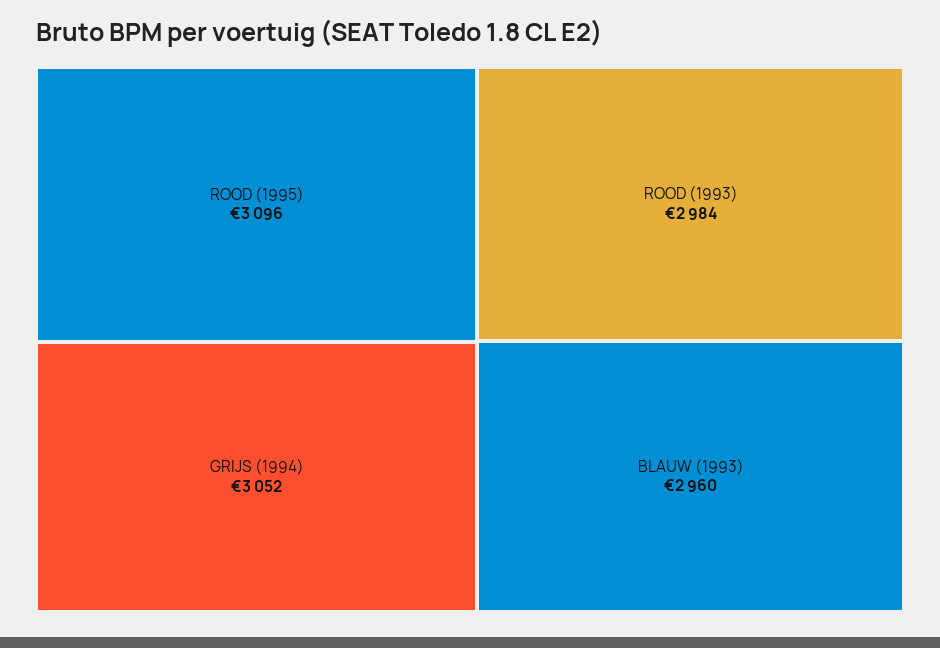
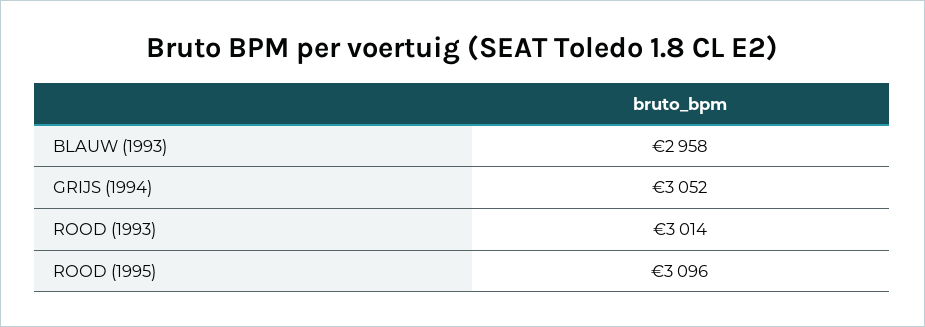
  {
    "ROOD (1995)": 3096,
    "GRIJS (1994)": 3052,
-   "ROOD (1993)": 2984,
+   "ROOD (1993)": 3014,
-   "BLAUW (1993)": 2960
+   "BLAUW (1993)": 2958
  }

